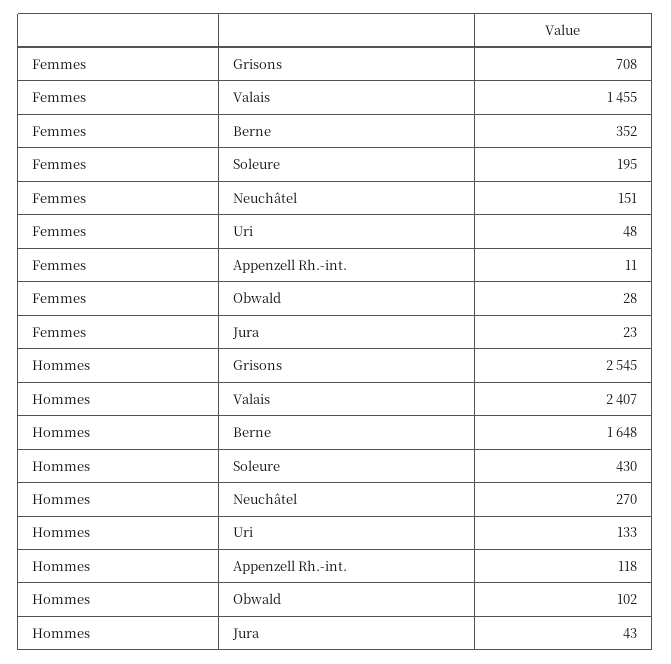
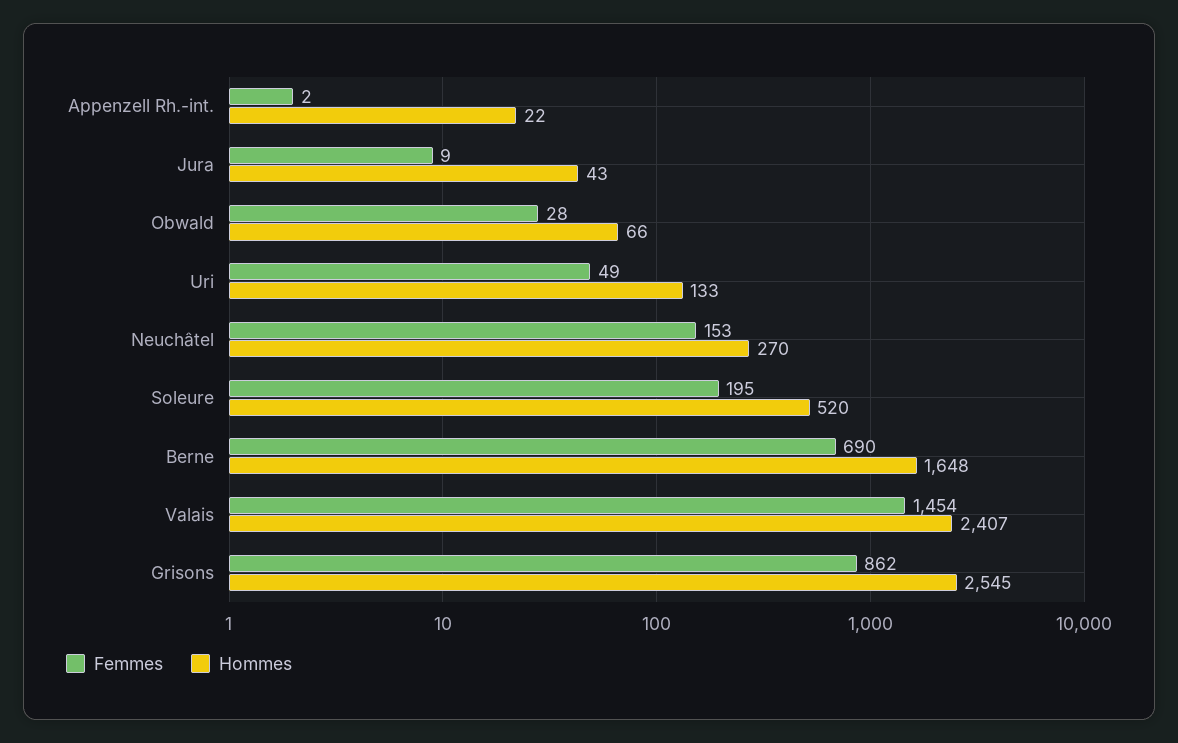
  {
    "Femmes": {
-     "Grisons": 708,
+     "Grisons": 862,
-     "Valais": 1455,
+     "Valais": 1454,
-     "Berne": 352,
+     "Berne": 690,
      "Soleure": 195,
-     "Neuchâtel": 151,
+     "Neuchâtel": 153,
-     "Uri": 48,
+     "Uri": 49,
-     "Appenzell Rh.-int.": 11,
+     "Appenzell Rh.-int.": 2,
      "Obwald": 28,
-     "Jura": 23
+     "Jura": 9
    },
    "Hommes": {
      "Grisons": 2545,
      "Valais": 2407,
      "Berne": 1648,
-     "Soleure": 430,
+     "Soleure": 520,
      "Neuchâtel": 270,
      "Uri": 133,
-     "Appenzell Rh.-int.": 118,
+     "Appenzell Rh.-int.": 22,
-     "Obwald": 102,
+     "Obwald": 66,
      "Jura": 43
    }
  }

